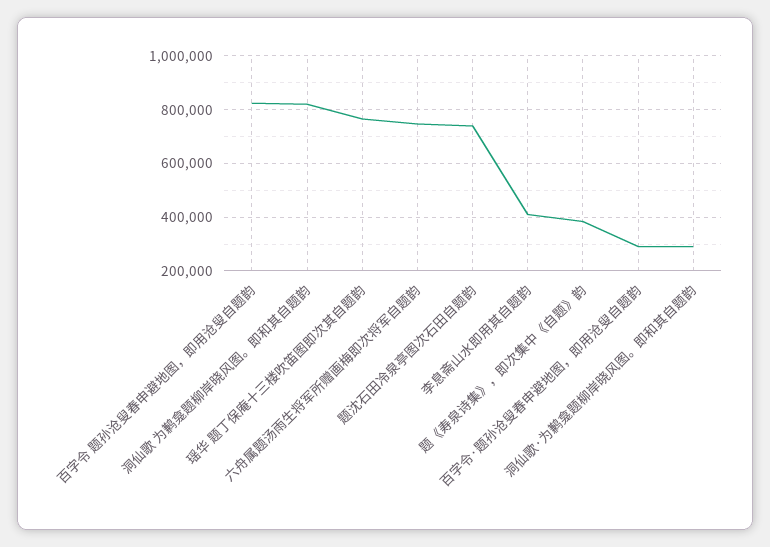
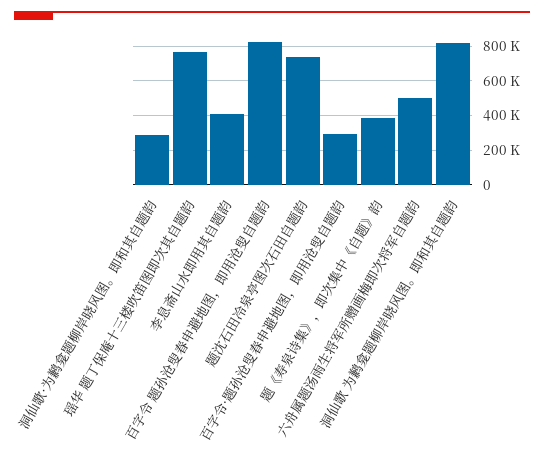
  {
    "百字令 题孙沧叟春申避地图，即用沧叟自题韵": 825000,
    "洞仙歌 为鹣龛题柳岸晓风图。即和其自题韵": 825000,
    "瑶华 题丁保庵十三楼吹笛图即次其自题韵": 775000,
-   "六舟属题汤雨生将军所赠画梅即次将军自题韵": 750000,
+   "六舟属题汤雨生将军所赠画梅即次将军自题韵": 500000,
    "题沈石田冷泉亭图次石田自题韵": 750000,
    "李息斋山水即用其自题韵": 400000,
    "题《寿泉诗集》，即次集中《自题》韵": 375000,
    "百字令·题孙沧叟春申避地图，即用沧叟自题韵": 300000,
    "洞仙歌·为鹣龛题柳岸晓风图。即和其自题韵": 300000
  }

